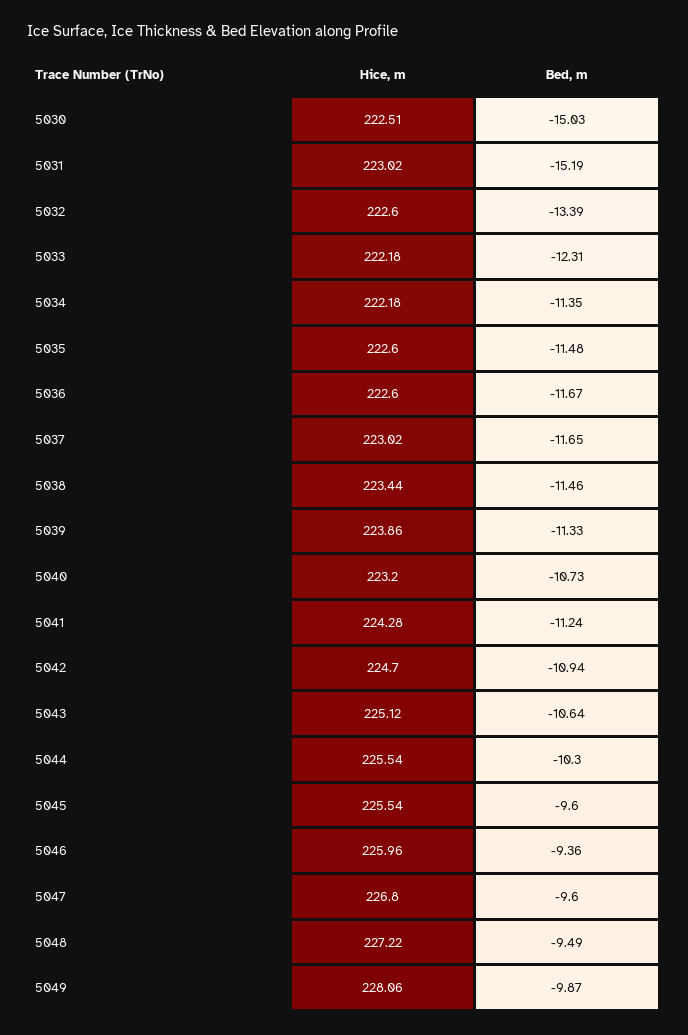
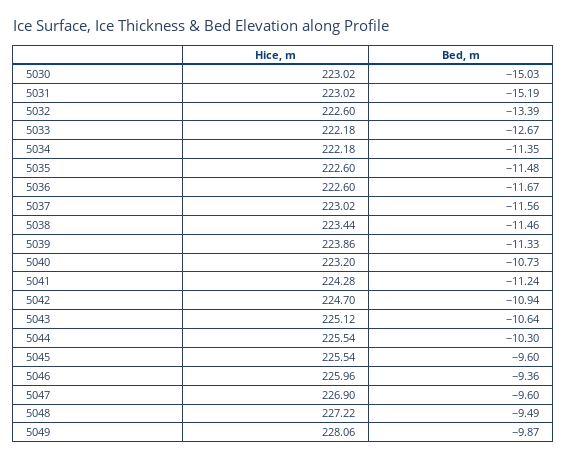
  {
    "Hice, m": {
-     "5030": 222.51,
+     "5030": 223.02,
      "5031": 223.02,
      "5032": 222.6,
      "5033": 222.18,
      "5034": 222.18,
      "5035": 222.6,
      "5036": 222.6,
      "5037": 223.02,
      "5038": 223.44,
      "5039": 223.86,
      "5040": 223.2,
      "5041": 224.28,
      "5042": 224.7,
      "5043": 225.12,
      "5044": 225.54,
      "5045": 225.54,
      "5046": 225.96,
-     "5047": 226.8,
+     "5047": 226.9,
      "5048": 227.22,
      "5049": 228.06
    },
    "Bed, m": {
      "5030": -15.03,
      "5031": -15.19,
      "5032": -13.39,
-     "5033": -12.31,
+     "5033": -12.67,
      "5034": -11.35,
      "5035": -11.48,
      "5036": -11.67,
-     "5037": -11.65,
+     "5037": -11.56,
      "5038": -11.46,
      "5039": -11.33,
      "5040": -10.73,
      "5041": -11.24,
      "5042": -10.94,
      "5043": -10.64,
      "5044": -10.3,
      "5045": -9.6,
      "5046": -9.36,
      "5047": -9.6,
      "5048": -9.49,
      "5049": -9.87
    }
  }

